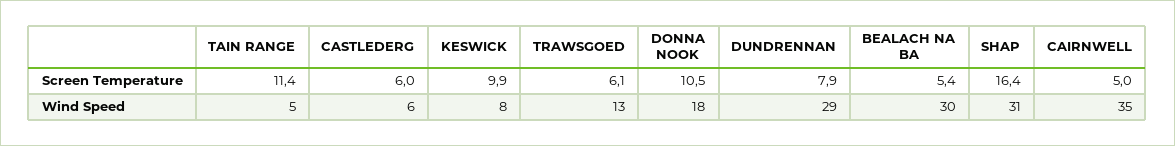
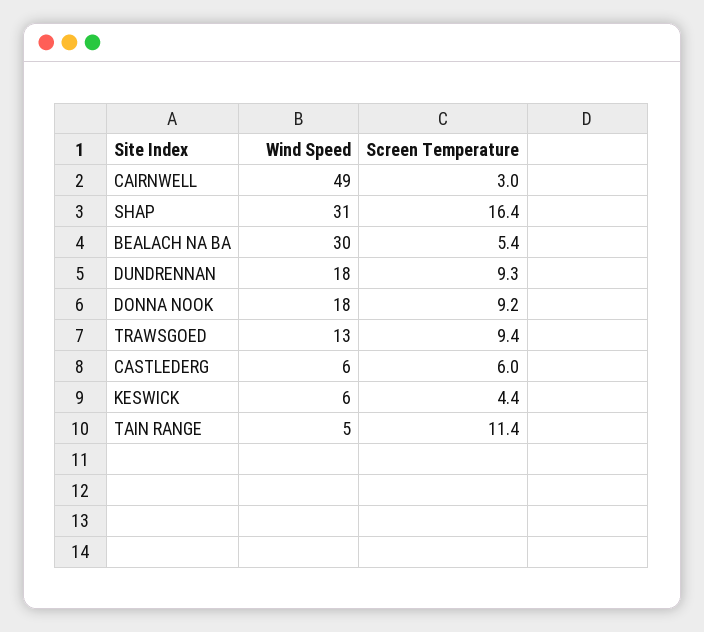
  {
    "TAIN RANGE": {
      "Screen Temperature": 11.4,
      "Wind Speed": 5
    },
    "CASTLEDERG": {
      "Screen Temperature": 6,
      "Wind Speed": 6
    },
    "KESWICK": {
-     "Screen Temperature": 9.9,
+     "Screen Temperature": 4.4,
-     "Wind Speed": 8
+     "Wind Speed": 6
    },
    "TRAWSGOED": {
-     "Screen Temperature": 6.1,
+     "Screen Temperature": 9.4,
      "Wind Speed": 13
    },
    "DONNA NOOK": {
-     "Screen Temperature": 10.5,
+     "Screen Temperature": 9.2,
      "Wind Speed": 18
    },
    "DUNDRENNAN": {
-     "Screen Temperature": 7.9,
+     "Screen Temperature": 9.3,
-     "Wind Speed": 29
+     "Wind Speed": 18
    },
    "BEALACH NA BA": {
      "Screen Temperature": 5.4,
      "Wind Speed": 30
    },
    "SHAP": {
      "Screen Temperature": 16.4,
      "Wind Speed": 31
    },
    "CAIRNWELL": {
-     "Screen Temperature": 5,
+     "Screen Temperature": 3,
-     "Wind Speed": 35
+     "Wind Speed": 49
    }
  }

